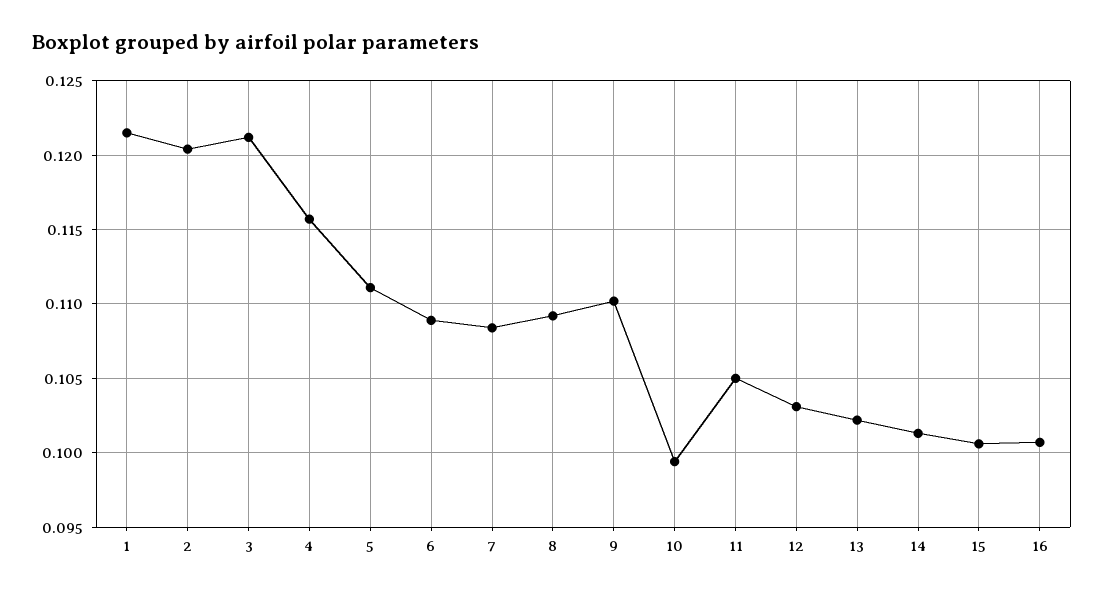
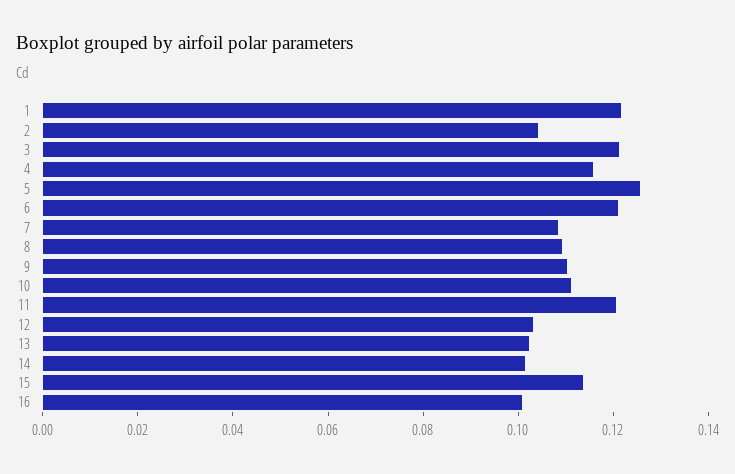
  {
    "1": 0.1215,
-   "2": 0.1205,
+   "2": 0.105,
    "3": 0.121,
    "4": 0.1155,
-   "5": 0.111,
+   "5": 0.125,
-   "6": 0.109,
+   "6": 0.12,
    "7": 0.1085,
    "8": 0.109,
    "9": 0.11,
-   "10": 0.0995,
+   "10": 0.11,
-   "11": 0.105,
+   "11": 0.12,
    "12": 0.103,
    "13": 0.102,
    "14": 0.1015,
-   "15": 0.1005,
+   "15": 0.115,
    "16": 0.1005
  }

